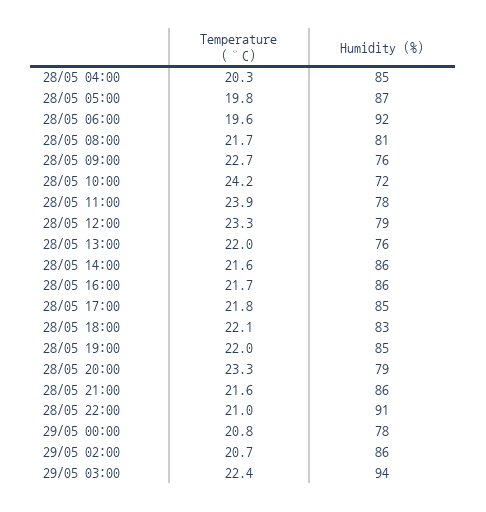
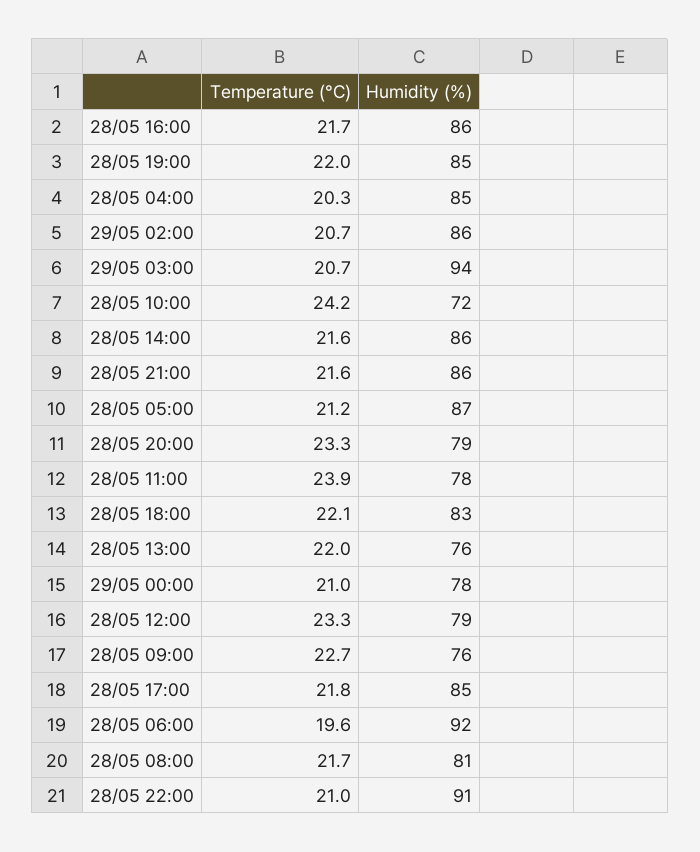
  {
    "Temperature (°C)": {
      "28/05 04:00": 20.3,
-     "28/05 05:00": 19.8,
+     "28/05 05:00": 21.2,
      "28/05 06:00": 19.6,
      "28/05 08:00": 21.7,
      "28/05 09:00": 22.7,
      "28/05 10:00": 24.2,
      "28/05 11:00": 23.9,
      "28/05 12:00": 23.3,
      "28/05 13:00": 22,
      "28/05 14:00": 21.6,
      "28/05 16:00": 21.7,
      "28/05 17:00": 21.8,
      "28/05 18:00": 22.1,
      "28/05 19:00": 22,
      "28/05 20:00": 23.3,
      "28/05 21:00": 21.6,
      "28/05 22:00": 21,
-     "29/05 00:00": 20.8,
+     "29/05 00:00": 21,
      "29/05 02:00": 20.7,
-     "29/05 03:00": 22.4
+     "29/05 03:00": 20.7
    },
    "Humidity (%)": {
      "28/05 04:00": 85,
      "28/05 05:00": 87,
      "28/05 06:00": 92,
      "28/05 08:00": 81,
      "28/05 09:00": 76,
      "28/05 10:00": 72,
      "28/05 11:00": 78,
      "28/05 12:00": 79,
      "28/05 13:00": 76,
      "28/05 14:00": 86,
      "28/05 16:00": 86,
      "28/05 17:00": 85,
      "28/05 18:00": 83,
      "28/05 19:00": 85,
      "28/05 20:00": 79,
      "28/05 21:00": 86,
      "28/05 22:00": 91,
      "29/05 00:00": 78,
      "29/05 02:00": 86,
      "29/05 03:00": 94
    }
  }

